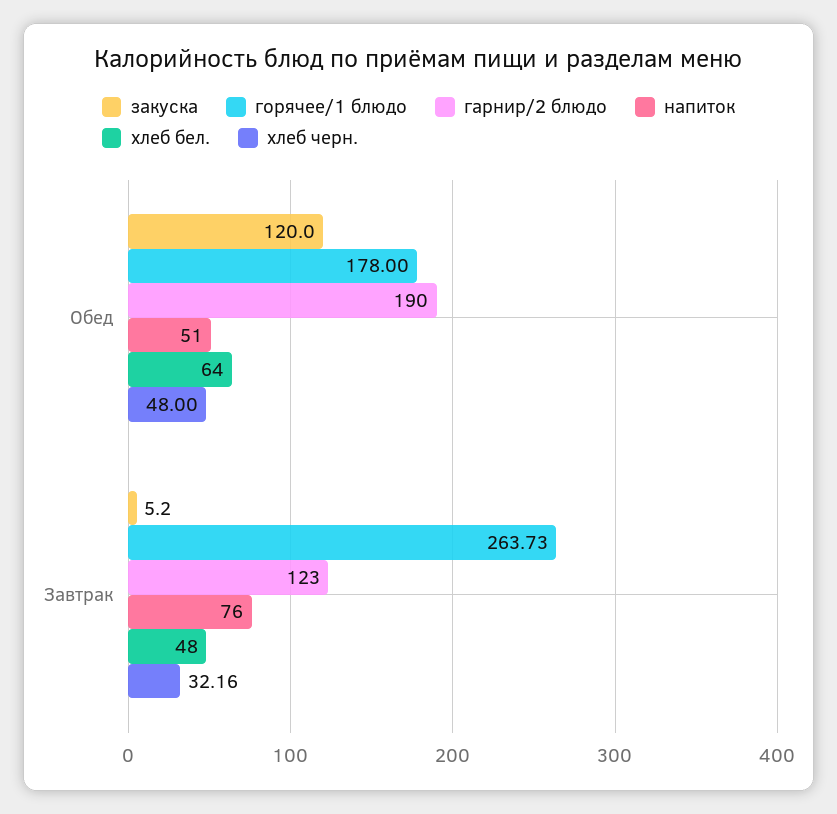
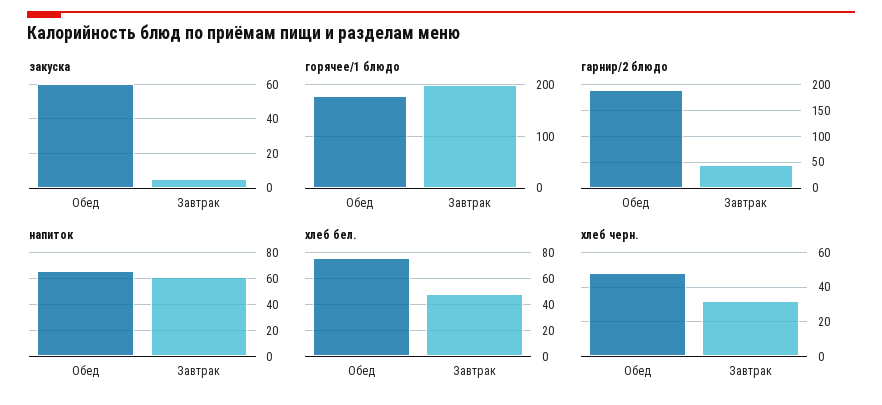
  {
    "закуска": {
-     "Обед": 120,
+     "Обед": 60,
      "Завтрак": 5.2
    },
    "горячее/1 блюдо": {
      "Обед": 178,
-     "Завтрак": 263.73
+     "Завтрак": 200
    },
    "гарнир/2 блюдо": {
      "Обед": 190,
-     "Завтрак": 123
+     "Завтрак": 50
    },
    "напиток": {
-     "Обед": 51,
+     "Обед": 65,
-     "Завтрак": 76
+     "Завтрак": 60
    },
    "хлеб бел.": {
-     "Обед": 64,
+     "Обед": 75,
      "Завтрак": 48
    },
    "хлеб черн.": {
      "Обед": 48,
      "Завтрак": 32.16
    }
  }

